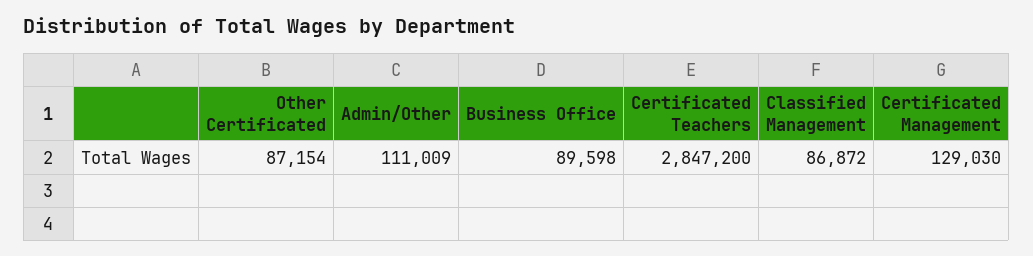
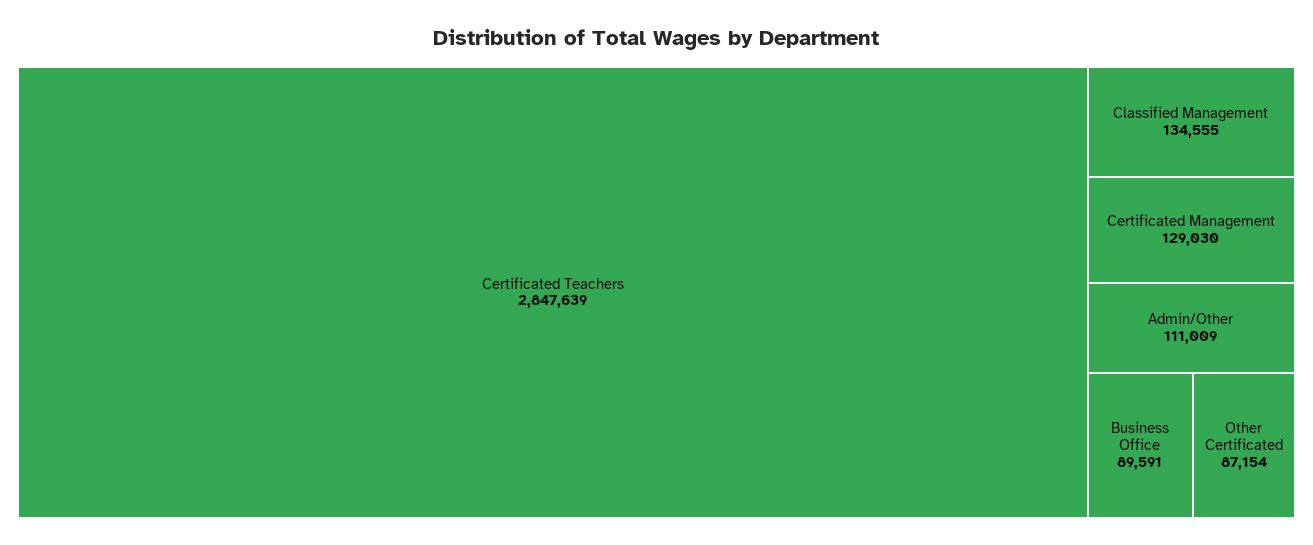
  {
    "Other Certificated": 87154,
    "Admin/Other": 111009,
-   "Business Office": 89598,
+   "Business Office": 89591,
-   "Certificated Teachers": 2847200,
+   "Certificated Teachers": 2847639,
-   "Classified Management": 86872,
+   "Classified Management": 134555,
    "Certificated Management": 129030
  }

